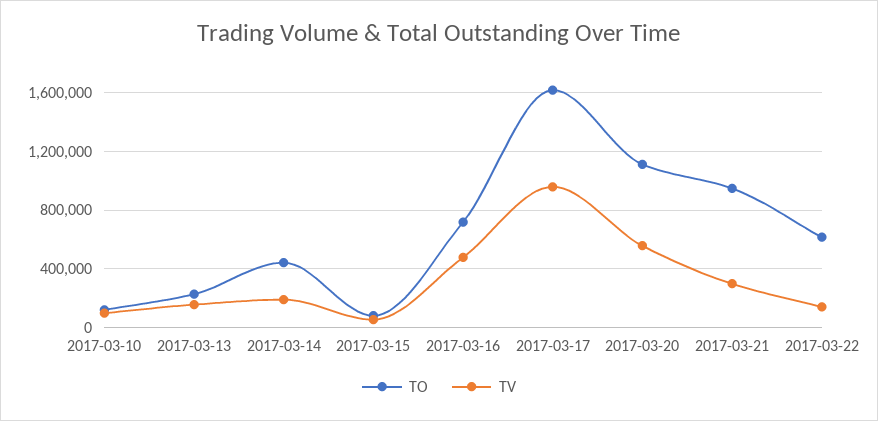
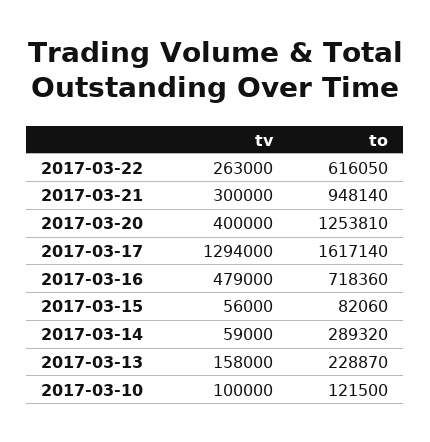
  {
    "TO": {
      "2017-03-10": 121500,
      "2017-03-13": 228870,
-     "2017-03-14": 450000,
+     "2017-03-14": 289320,
      "2017-03-15": 82060,
      "2017-03-16": 718360,
      "2017-03-17": 1617140,
-     "2017-03-20": 1100000,
+     "2017-03-20": 1253810,
      "2017-03-21": 948140,
      "2017-03-22": 616050
    },
    "TV": {
      "2017-03-10": 100000,
      "2017-03-13": 158000,
-     "2017-03-14": 200000,
+     "2017-03-14": 59000,
      "2017-03-15": 56000,
      "2017-03-16": 479000,
-     "2017-03-17": 950000,
+     "2017-03-17": 1294000,
-     "2017-03-20": 550000,
+     "2017-03-20": 400000,
      "2017-03-21": 300000,
-     "2017-03-22": 150000
+     "2017-03-22": 263000
    }
  }

